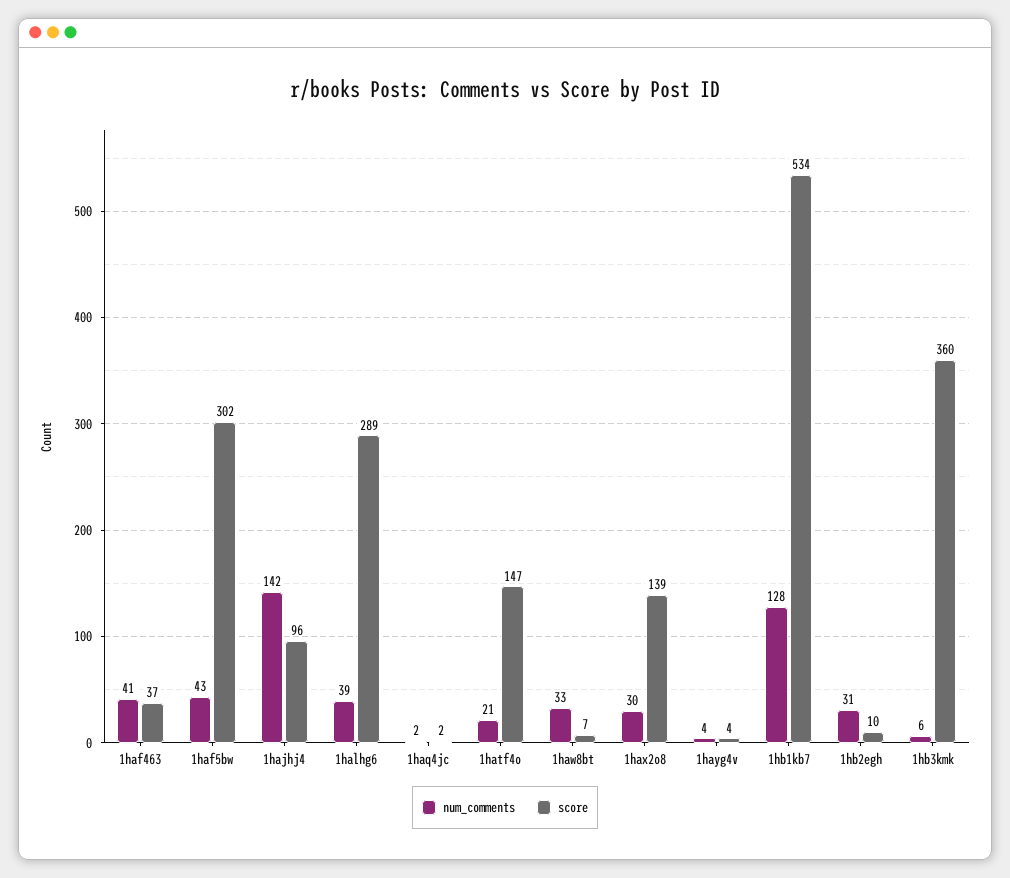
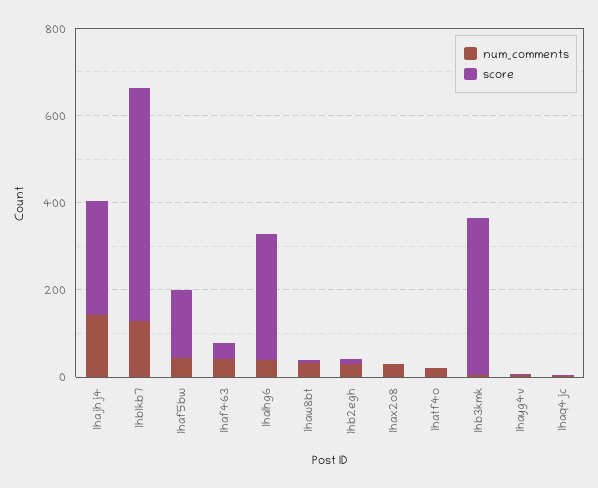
  {
    "num_comments": {
      "1haf463": 41,
      "1haf5bw": 43,
      "1hajhj4": 142,
      "1halhg6": 39,
      "1haq4jc": 2,
      "1hatf4o": 21,
      "1haw8bt": 33,
      "1hax2o8": 30,
      "1hayg4v": 4,
      "1hb1kb7": 128,
      "1hb2egh": 31,
      "1hb3kmk": 6
    },
    "score": {
      "1haf463": 37,
-     "1haf5bw": 302,
+     "1haf5bw": 150,
-     "1hajhj4": 96,
+     "1hajhj4": 250,
      "1halhg6": 289,
      "1haq4jc": 2,
-     "1hatf4o": 147,
+     "1hatf4o": 0,
      "1haw8bt": 7,
-     "1hax2o8": 139,
+     "1hax2o8": 0,
      "1hayg4v": 4,
      "1hb1kb7": 534,
      "1hb2egh": 10,
      "1hb3kmk": 360
    }
  }

